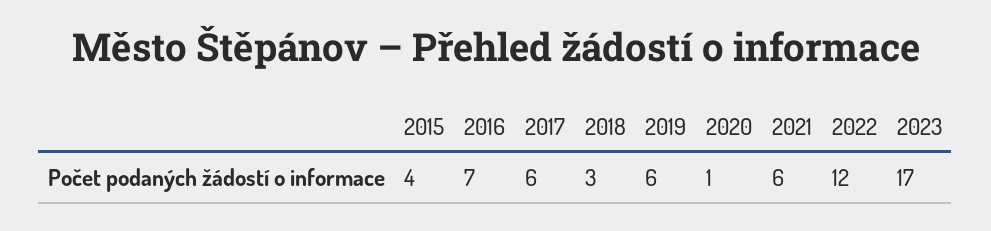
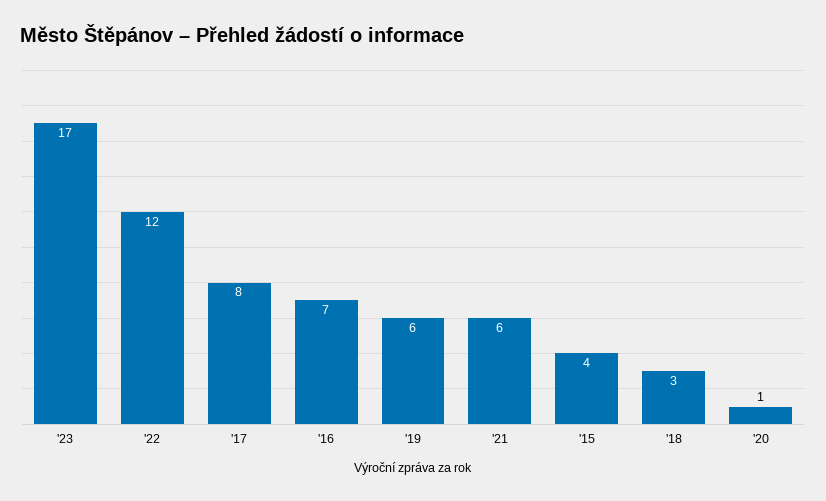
  {
    "2015": 4,
    "2016": 7,
-   "2017": 6,
+   "2017": 8,
    "2018": 3,
    "2019": 6,
    "2020": 1,
    "2021": 6,
    "2022": 12,
    "2023": 17
  }

